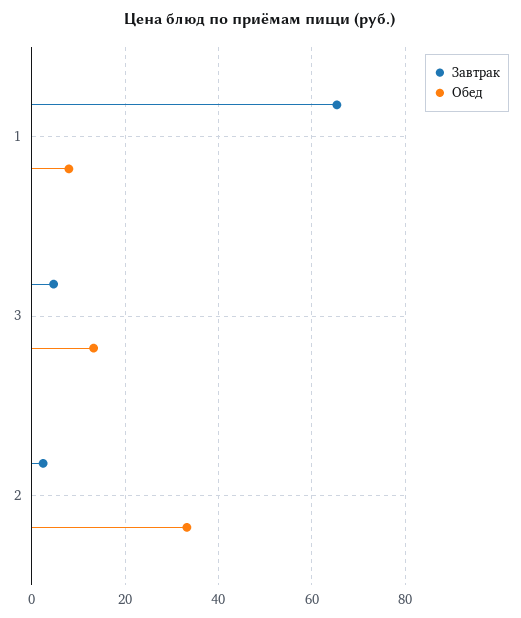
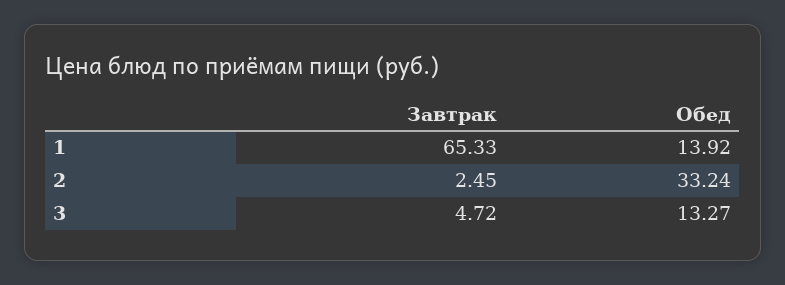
  {
    "Завтрак": {
      "1": 65.33,
      "3": 4.72,
      "2": 2.45
    },
    "Обед": {
-     "1": 8,
+     "1": 13.92,
      "3": 13.27,
      "2": 33.24
    }
  }

